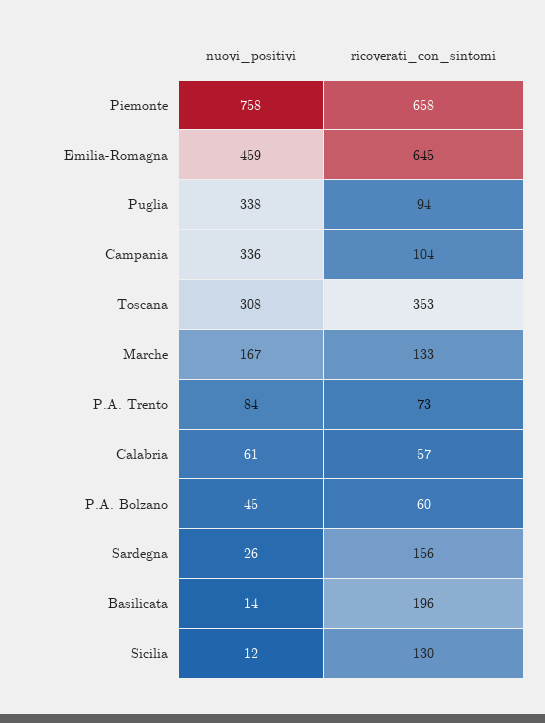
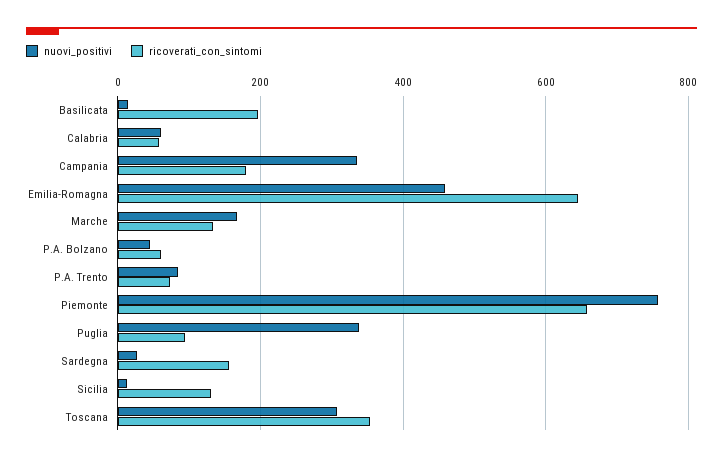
  {
    "nuovi_positivi": {
      "Piemonte": 758,
      "Emilia-Romagna": 459,
      "Puglia": 338,
      "Campania": 336,
      "Toscana": 308,
      "Marche": 167,
      "P.A. Trento": 84,
      "Calabria": 61,
      "P.A. Bolzano": 45,
      "Sardegna": 26,
      "Basilicata": 14,
      "Sicilia": 12
    },
    "ricoverati_con_sintomi": {
      "Piemonte": 658,
      "Emilia-Romagna": 645,
      "Puglia": 94,
-     "Campania": 104,
+     "Campania": 180,
      "Toscana": 353,
      "Marche": 133,
      "P.A. Trento": 73,
      "Calabria": 57,
      "P.A. Bolzano": 60,
      "Sardegna": 156,
      "Basilicata": 196,
      "Sicilia": 130
    }
  }

